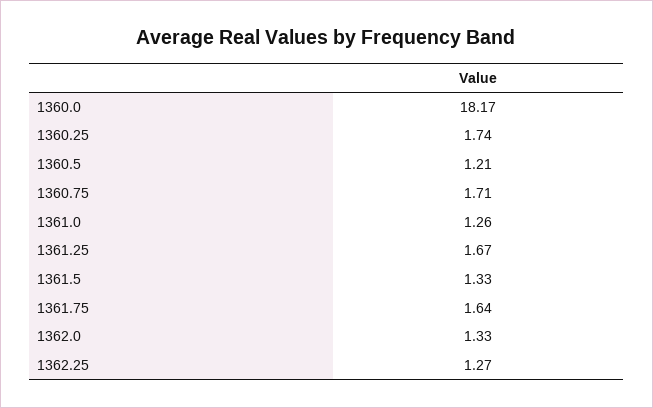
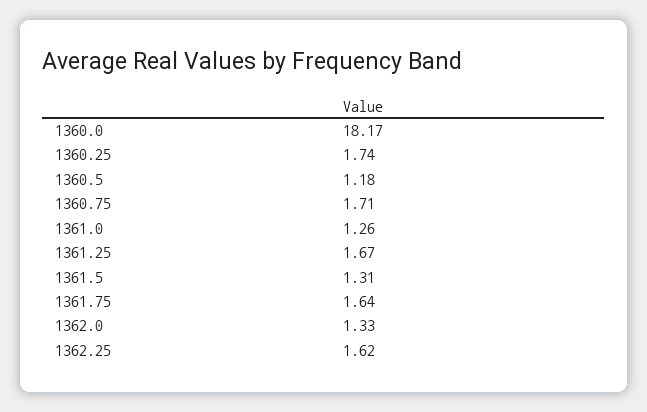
  {
    "1360.0": 18.17,
    "1360.25": 1.74,
-   "1360.5": 1.21,
+   "1360.5": 1.18,
    "1360.75": 1.71,
    "1361.0": 1.26,
    "1361.25": 1.67,
-   "1361.5": 1.33,
+   "1361.5": 1.31,
    "1361.75": 1.64,
    "1362.0": 1.33,
-   "1362.25": 1.27
+   "1362.25": 1.62
  }

